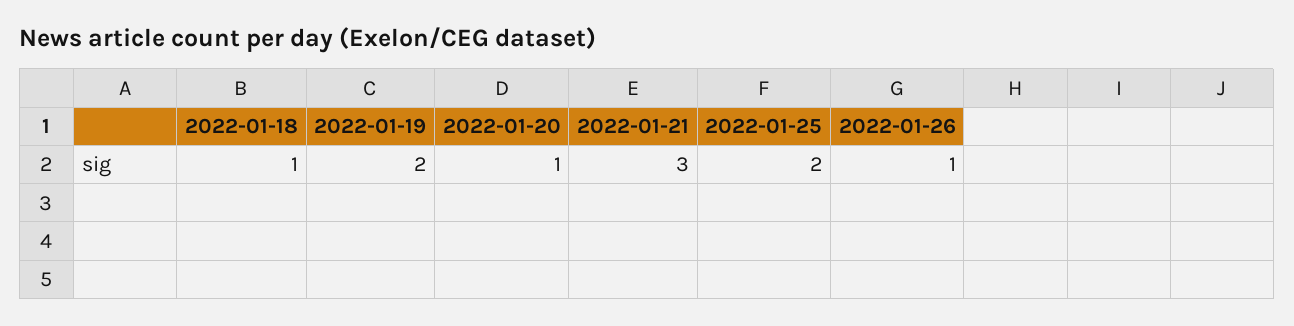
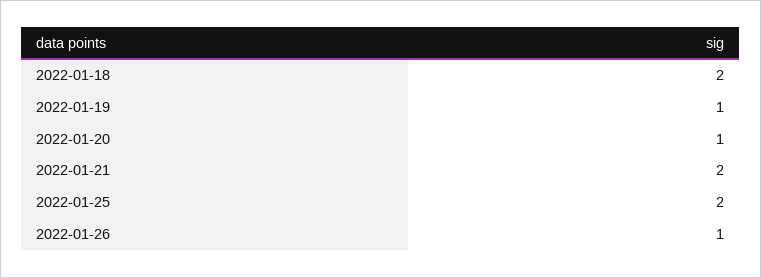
  {
-   "2022-01-18": 1,
+   "2022-01-18": 2,
-   "2022-01-19": 2,
+   "2022-01-19": 1,
    "2022-01-20": 1,
-   "2022-01-21": 3,
+   "2022-01-21": 2,
    "2022-01-25": 2,
    "2022-01-26": 1
  }

